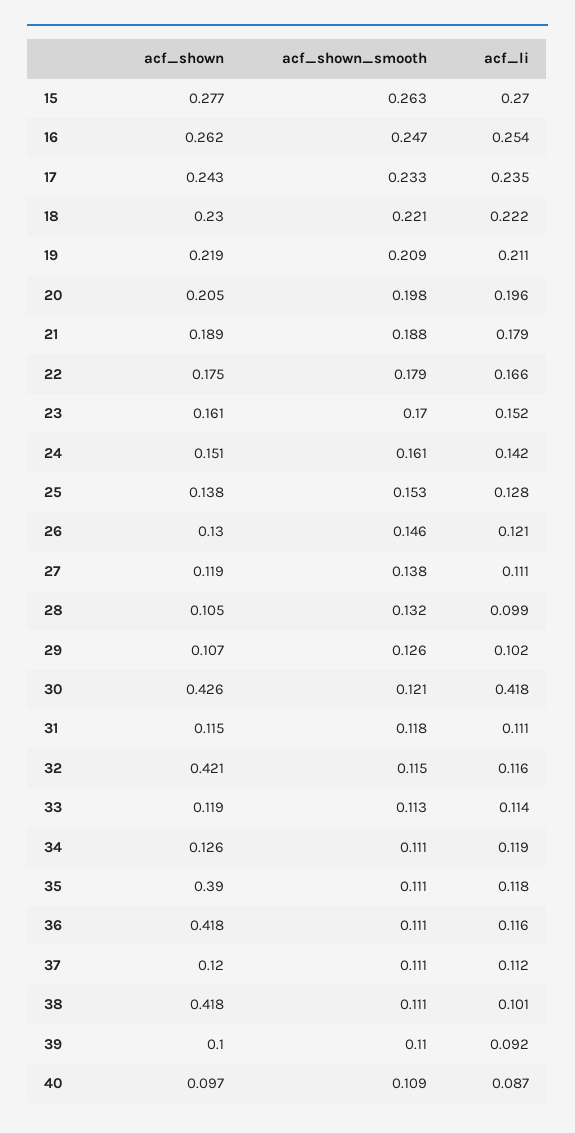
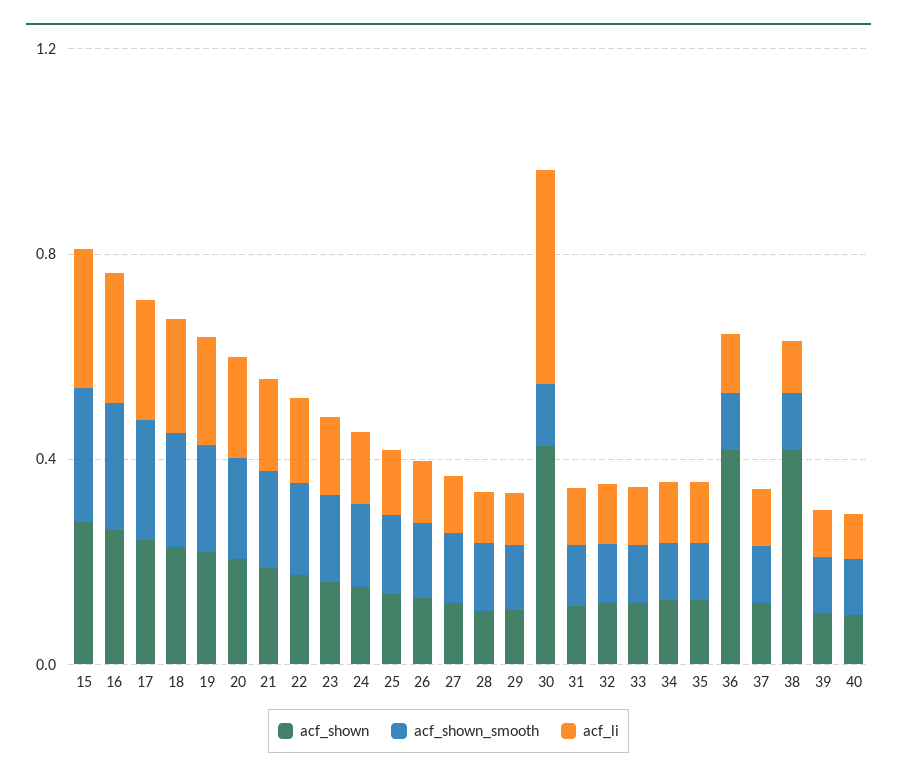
  {
    "acf_shown": {
      "15": 0.277,
      "16": 0.262,
      "17": 0.243,
      "18": 0.23,
      "19": 0.219,
      "20": 0.205,
      "21": 0.189,
      "22": 0.175,
      "23": 0.161,
      "24": 0.151,
      "25": 0.138,
      "26": 0.13,
      "27": 0.119,
      "28": 0.105,
      "29": 0.107,
      "30": 0.426,
      "31": 0.115,
-     "32": 0.421,
+     "32": 0.1,
      "33": 0.119,
      "34": 0.126,
-     "35": 0.39,
+     "35": 0.1,
      "36": 0.418,
      "37": 0.12,
      "38": 0.418,
      "39": 0.1,
      "40": 0.097
    },
    "acf_shown_smooth": {
      "15": 0.263,
      "16": 0.247,
      "17": 0.233,
      "18": 0.221,
      "19": 0.209,
      "20": 0.198,
      "21": 0.188,
      "22": 0.179,
      "23": 0.17,
      "24": 0.161,
      "25": 0.153,
      "26": 0.146,
      "27": 0.138,
      "28": 0.132,
      "29": 0.126,
      "30": 0.121,
      "31": 0.118,
      "32": 0.115,
      "33": 0.113,
      "34": 0.111,
      "35": 0.111,
      "36": 0.111,
      "37": 0.111,
      "38": 0.111,
      "39": 0.11,
      "40": 0.109
    },
    "acf_li": {
      "15": 0.27,
      "16": 0.254,
      "17": 0.235,
      "18": 0.222,
      "19": 0.211,
      "20": 0.196,
      "21": 0.179,
      "22": 0.166,
      "23": 0.152,
      "24": 0.142,
      "25": 0.128,
      "26": 0.121,
      "27": 0.111,
      "28": 0.099,
      "29": 0.102,
      "30": 0.418,
      "31": 0.111,
      "32": 0.116,
      "33": 0.114,
      "34": 0.119,
      "35": 0.118,
      "36": 0.116,
      "37": 0.112,
      "38": 0.101,
      "39": 0.092,
      "40": 0.087
    }
  }

